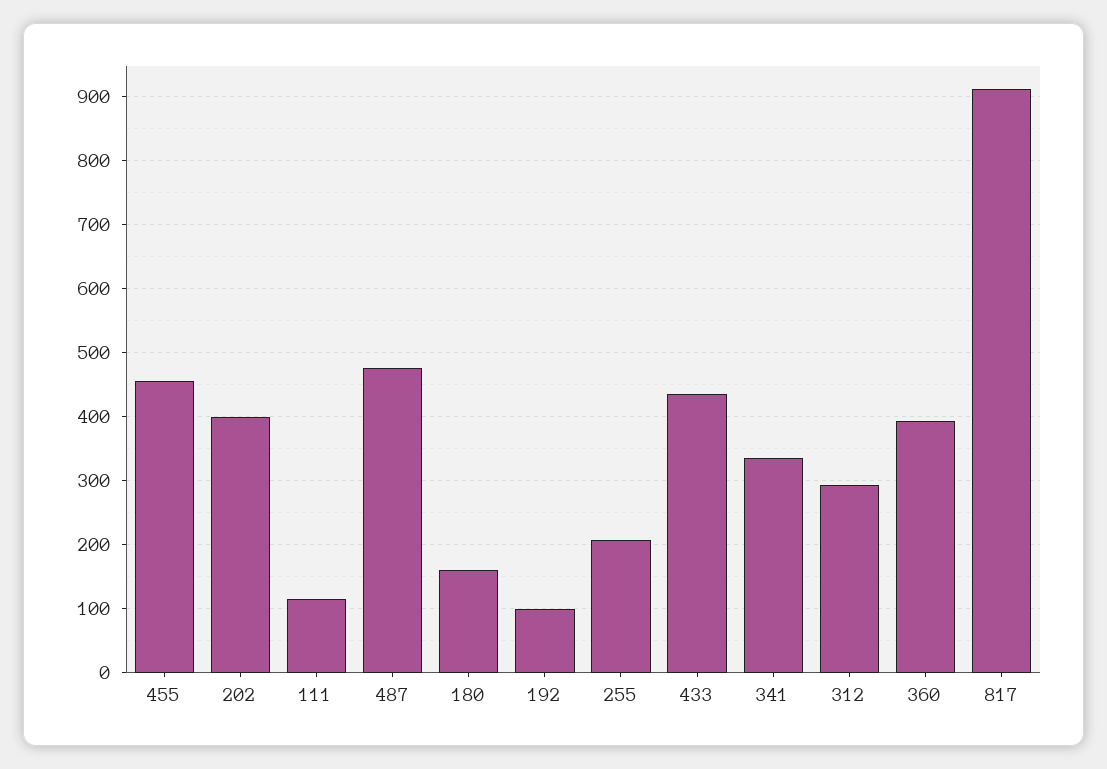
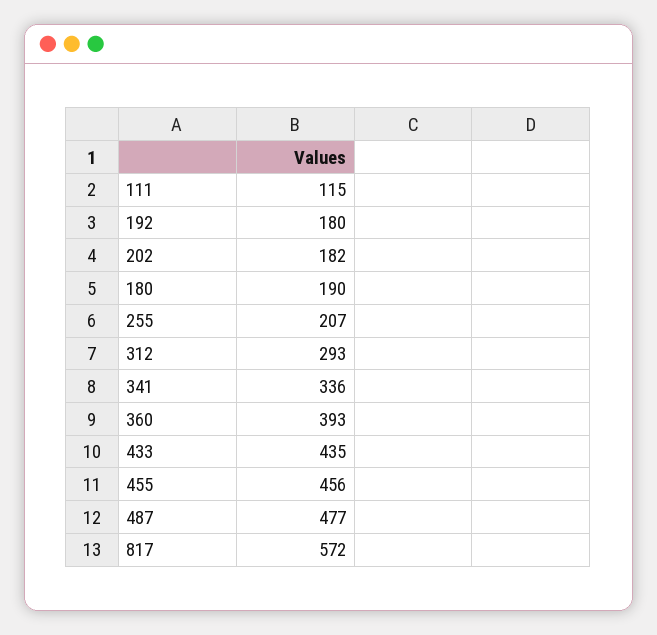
  {
    "455": 456,
-   "202": 400,
+   "202": 182,
    "111": 115,
    "487": 477,
-   "180": 160,
+   "180": 190,
-   "192": 100,
+   "192": 180,
    "255": 207,
    "433": 435,
    "341": 336,
    "312": 293,
    "360": 393,
-   "817": 910
+   "817": 572
  }

